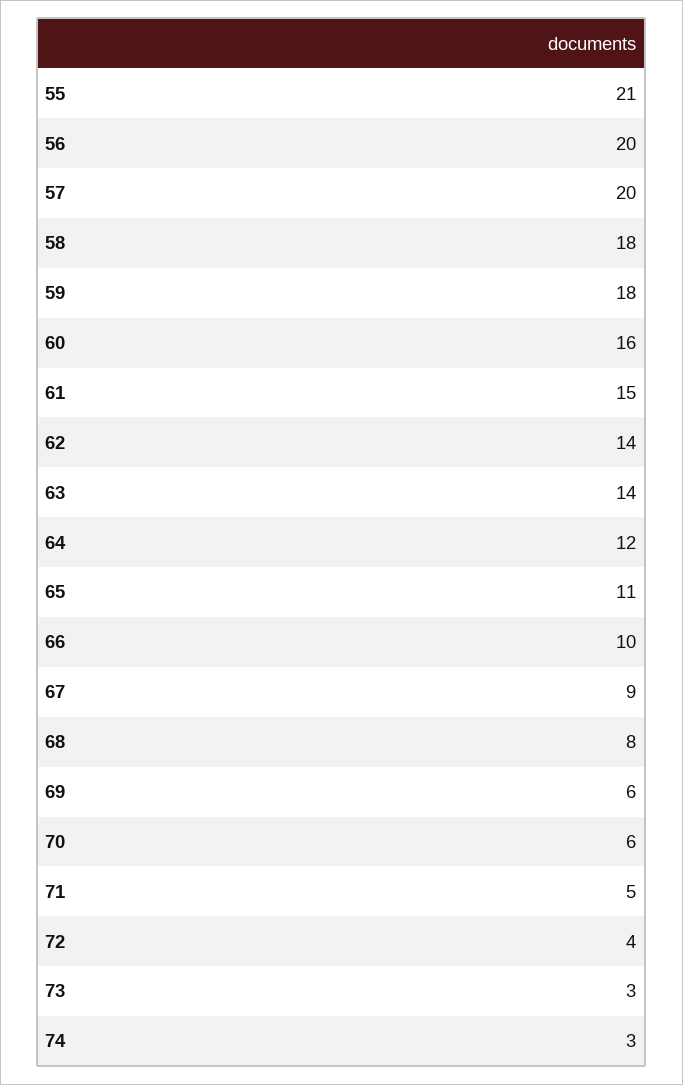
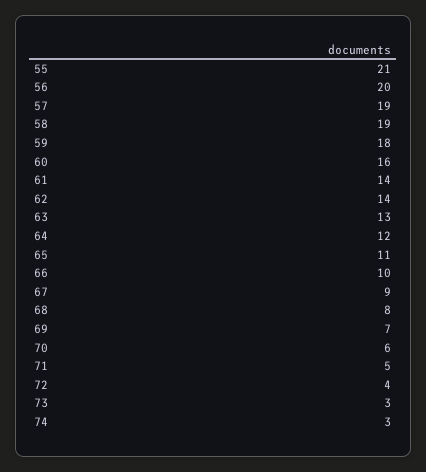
  {
    "55": 21,
    "56": 20,
-   "57": 20,
+   "57": 19,
-   "58": 18,
+   "58": 19,
    "59": 18,
    "60": 16,
-   "61": 15,
+   "61": 14,
    "62": 14,
-   "63": 14,
+   "63": 13,
    "64": 12,
    "65": 11,
    "66": 10,
    "67": 9,
    "68": 8,
-   "69": 6,
+   "69": 7,
    "70": 6,
    "71": 5,
    "72": 4,
    "73": 3,
    "74": 3
  }

